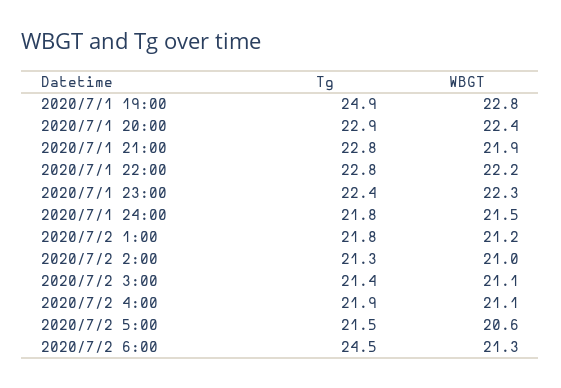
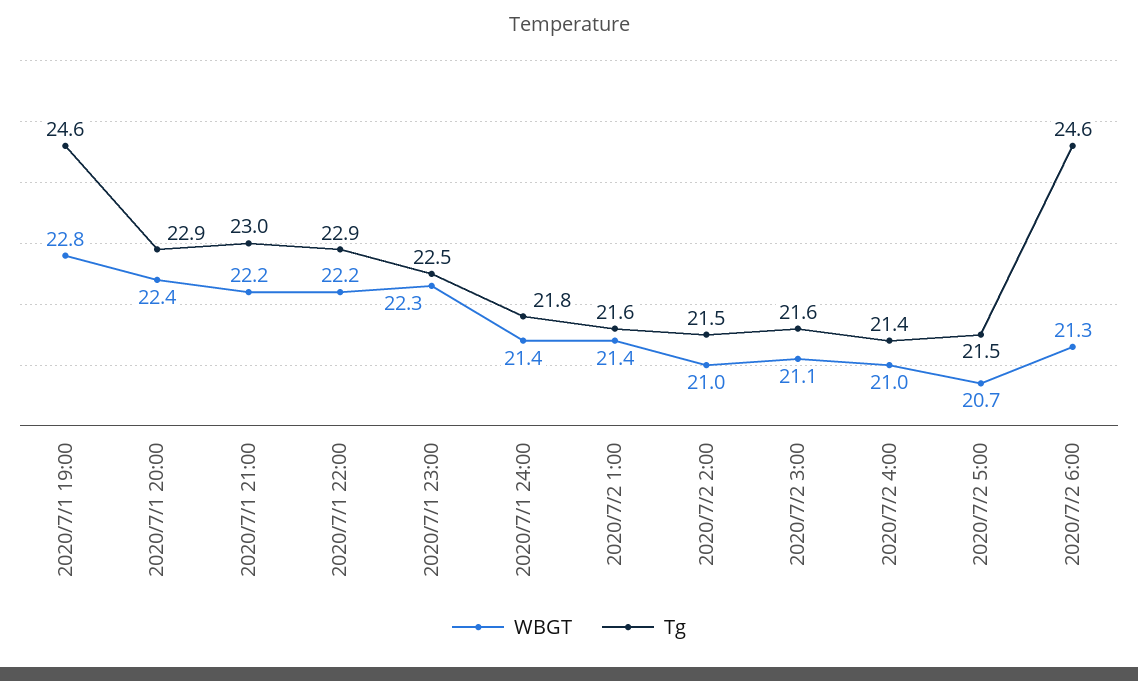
  {
    "Tg": {
-     "2020/7/1 19:00": 24.9,
+     "2020/7/1 19:00": 24.6,
      "2020/7/1 20:00": 22.9,
-     "2020/7/1 21:00": 22.8,
+     "2020/7/1 21:00": 23,
-     "2020/7/1 22:00": 22.8,
+     "2020/7/1 22:00": 22.9,
-     "2020/7/1 23:00": 22.4,
+     "2020/7/1 23:00": 22.5,
      "2020/7/1 24:00": 21.8,
-     "2020/7/2 1:00": 21.8,
+     "2020/7/2 1:00": 21.6,
-     "2020/7/2 2:00": 21.3,
+     "2020/7/2 2:00": 21.5,
-     "2020/7/2 3:00": 21.4,
+     "2020/7/2 3:00": 21.6,
-     "2020/7/2 4:00": 21.9,
+     "2020/7/2 4:00": 21.4,
      "2020/7/2 5:00": 21.5,
-     "2020/7/2 6:00": 24.5
+     "2020/7/2 6:00": 24.6
    },
    "WBGT": {
      "2020/7/1 19:00": 22.8,
      "2020/7/1 20:00": 22.4,
-     "2020/7/1 21:00": 21.9,
+     "2020/7/1 21:00": 22.2,
      "2020/7/1 22:00": 22.2,
      "2020/7/1 23:00": 22.3,
-     "2020/7/1 24:00": 21.5,
+     "2020/7/1 24:00": 21.4,
-     "2020/7/2 1:00": 21.2,
+     "2020/7/2 1:00": 21.4,
      "2020/7/2 2:00": 21,
      "2020/7/2 3:00": 21.1,
-     "2020/7/2 4:00": 21.1,
+     "2020/7/2 4:00": 21,
-     "2020/7/2 5:00": 20.6,
+     "2020/7/2 5:00": 20.7,
      "2020/7/2 6:00": 21.3
    }
  }

